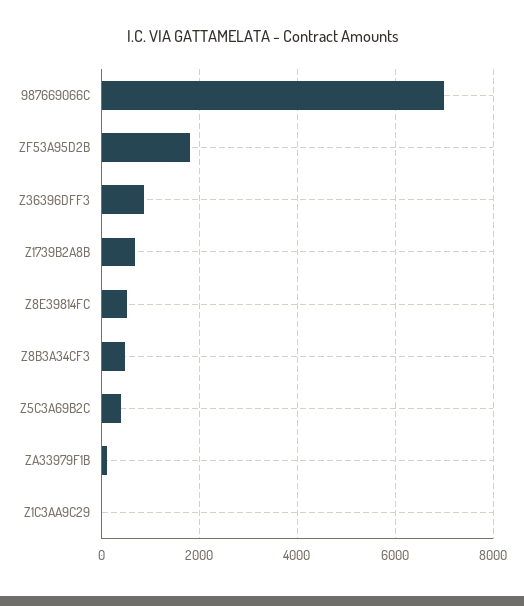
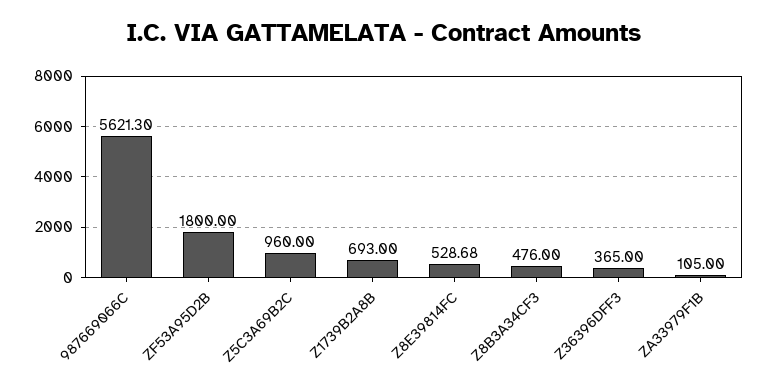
  {
-   "987669066C": 7000,
+   "987669066C": 5621.3,
    "ZF53A95D2B": 1800,
-   "Z36396DFF3": 800,
+   "Z36396DFF3": 365,
    "Z1739B2A8B": 693,
    "Z8E39814FC": 528.68,
    "Z8B3A34CF3": 476,
-   "Z5C3A69B2C": 400,
+   "Z5C3A69B2C": 960,
-   "ZA33979F1B": 105,
+   "ZA33979F1B": 105
-   "Z1C3AA9C29": 0
  }

